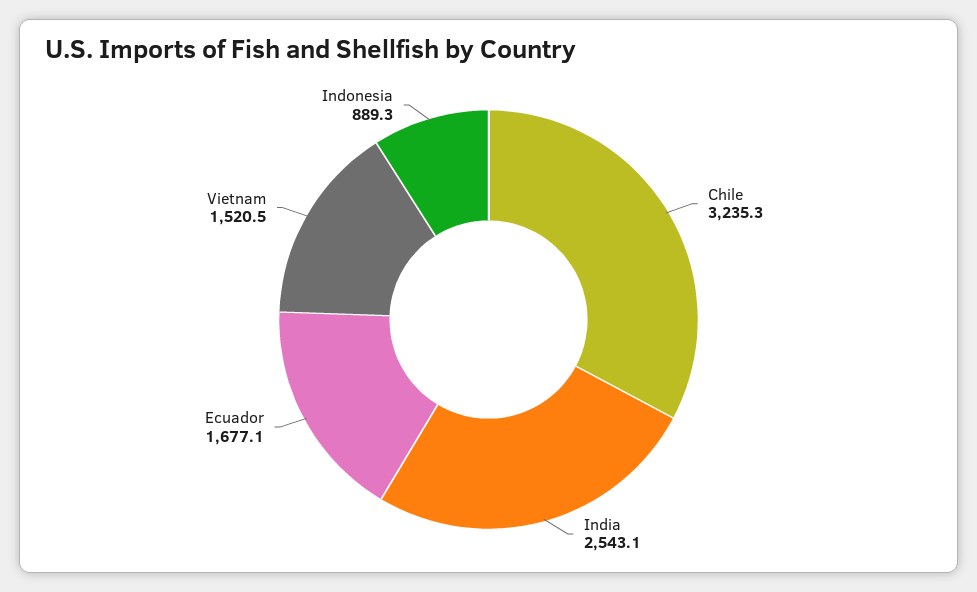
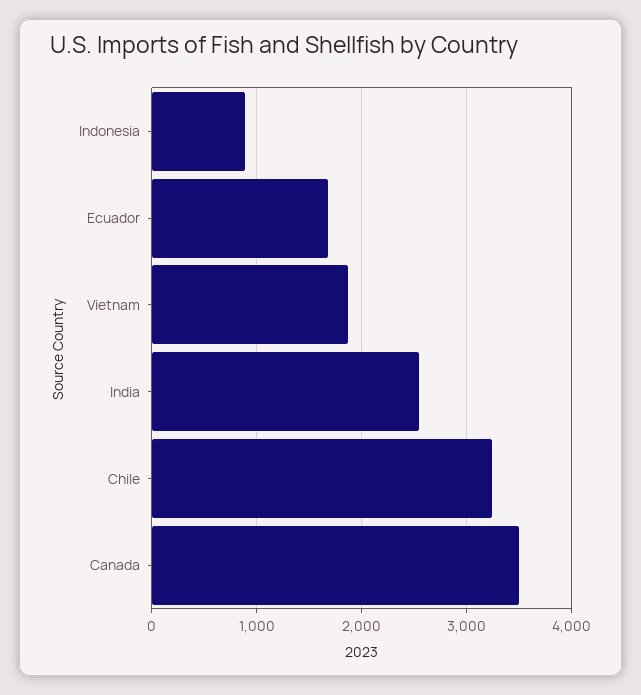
  {
    "Chile": 3235.3,
    "India": 2543.1,
    "Ecuador": 1677.1,
-   "Vietnam": 1520.5,
+   "Vietnam": 1900,
-   "Indonesia": 889.3
+   "Indonesia": 889.3,
+   "Canada": 3500
  }

